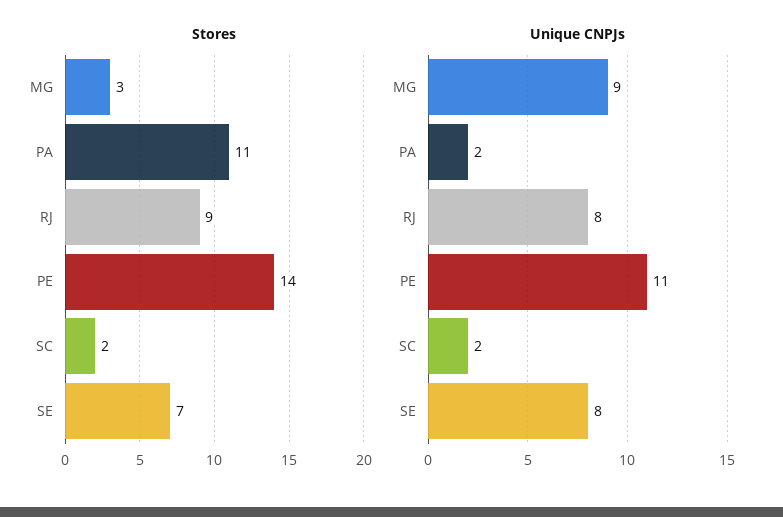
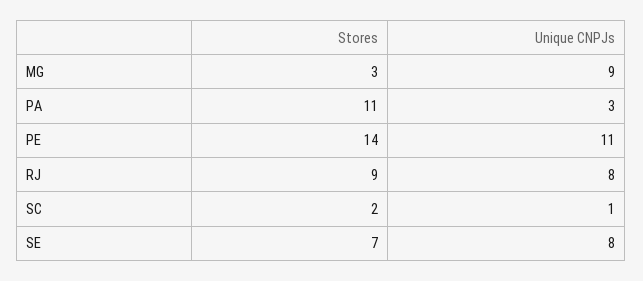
  {
    "Stores": {
      "MG": 3,
      "PA": 11,
      "RJ": 9,
      "PE": 14,
      "SC": 2,
      "SE": 7
    },
    "Unique CNPJs": {
      "MG": 9,
-     "PA": 2,
+     "PA": 3,
      "RJ": 8,
      "PE": 11,
-     "SC": 2,
+     "SC": 1,
      "SE": 8
    }
  }

